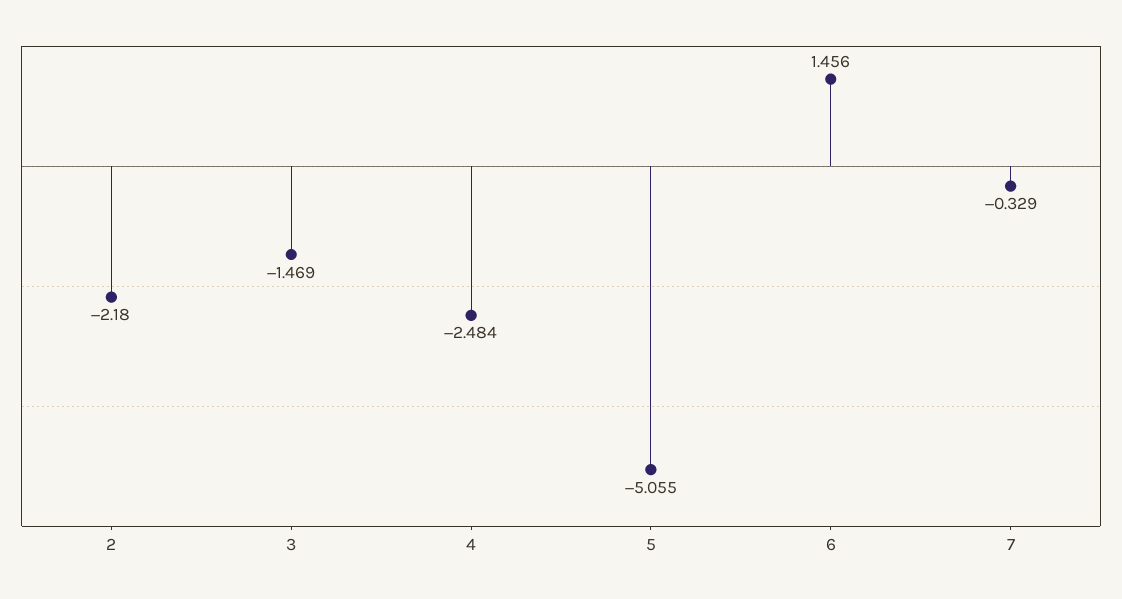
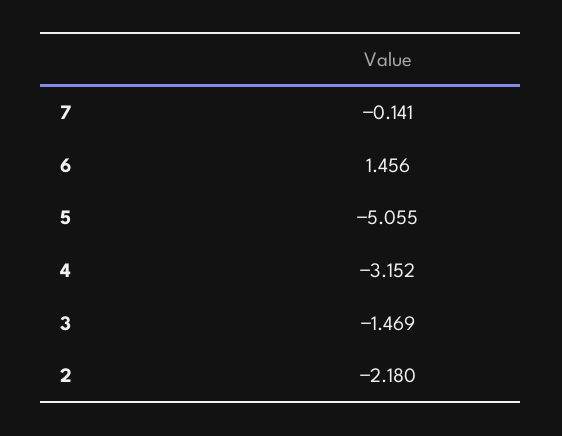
  {
    "2": -2.18,
    "3": -1.469,
-   "4": -2.484,
+   "4": -3.152,
    "5": -5.055,
    "6": 1.456,
-   "7": -0.329
+   "7": -0.141
  }

